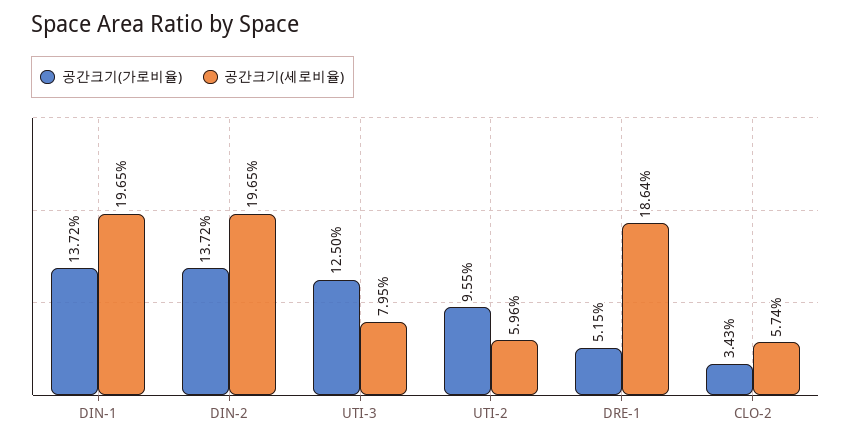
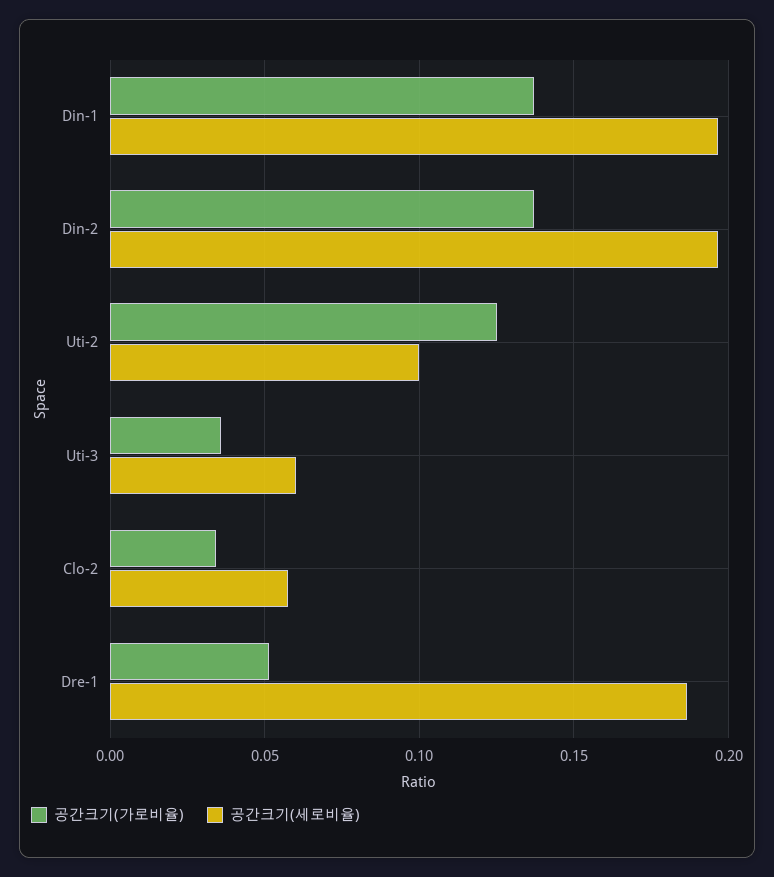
  {
    "공간크기(가로비율)": {
      "DIN-1": 0.1372,
      "DIN-2": 0.1372,
-     "UTI-3": 0.125,
+     "UTI-3": 0.035,
-     "UTI-2": 0.0955,
+     "UTI-2": 0.125,
      "DRE-1": 0.0515,
      "CLO-2": 0.0343
    },
    "공간크기(세로비율)": {
      "DIN-1": 0.1965,
      "DIN-2": 0.1965,
-     "UTI-3": 0.0795,
+     "UTI-3": 0.06,
-     "UTI-2": 0.0596,
+     "UTI-2": 0.1,
      "DRE-1": 0.1864,
      "CLO-2": 0.0574
    }
  }

